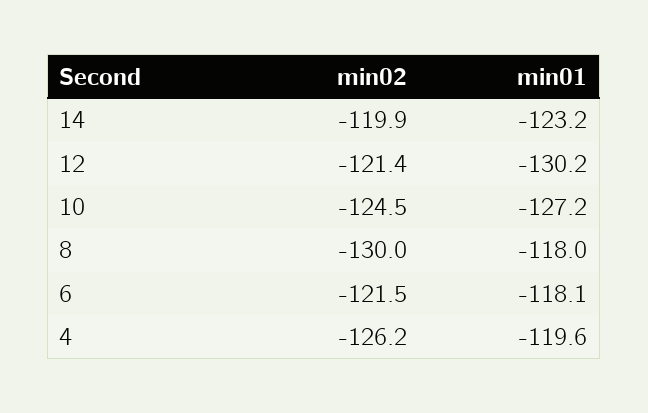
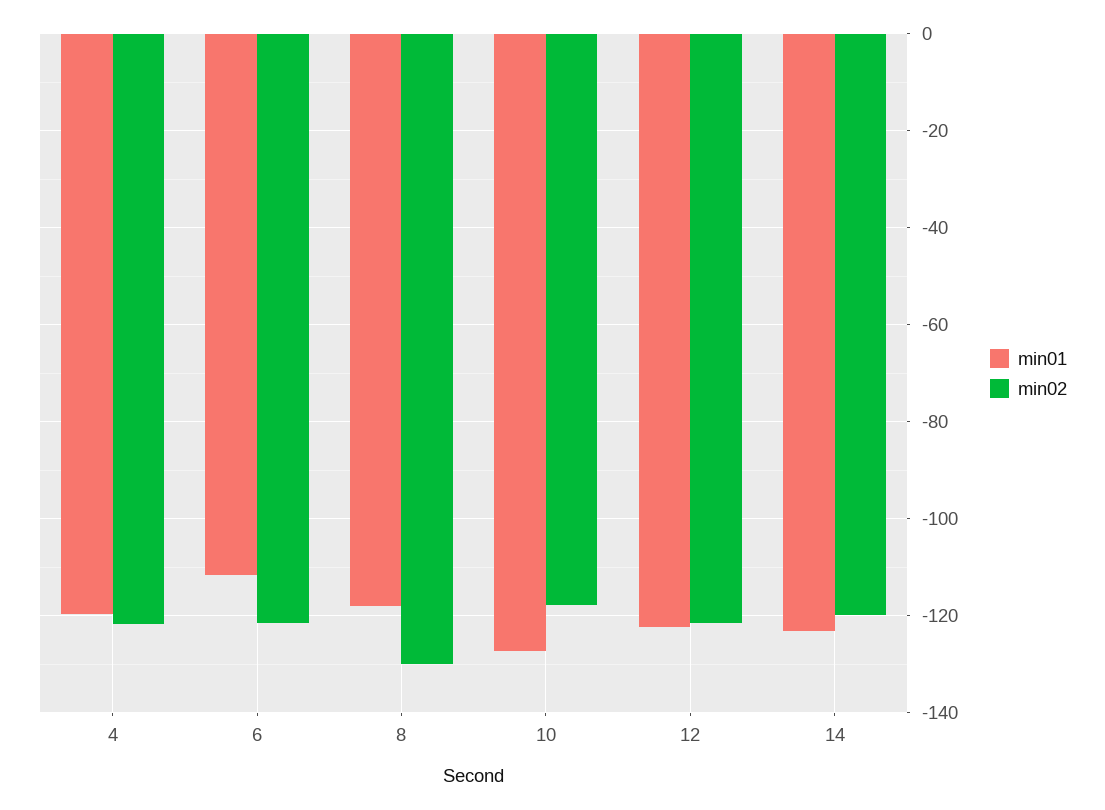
  {
    "min02": {
      "14": -119.9,
      "12": -121.4,
-     "10": -124.5,
+     "10": -118,
      "8": -130,
      "6": -121.5,
-     "4": -126.2
+     "4": -122
    },
    "min01": {
      "14": -123.2,
-     "12": -130.2,
+     "12": -122,
      "10": -127.2,
      "8": -118,
-     "6": -118.1,
+     "6": -112,
      "4": -119.6
    }
  }

